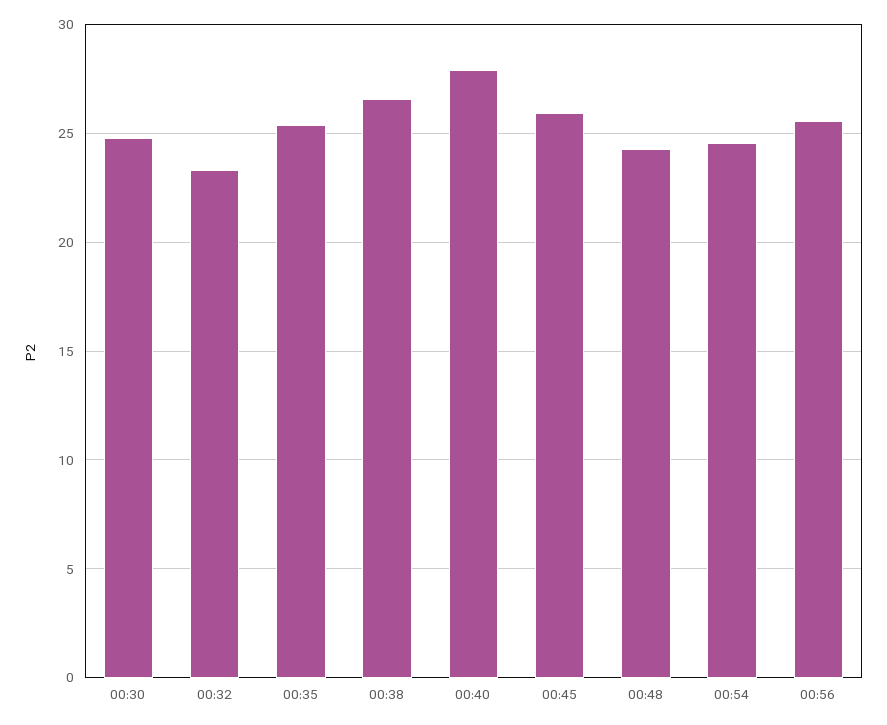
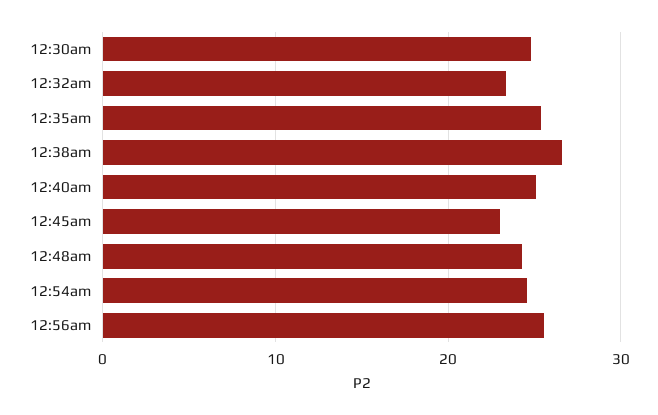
  {
    "00:30": 25,
    "00:32": 23.5,
    "00:35": 25.5,
    "00:38": 26.5,
-   "00:40": 28,
+   "00:40": 25,
-   "00:45": 26,
+   "00:45": 23,
    "00:48": 24.5,
    "00:54": 24.5,
    "00:56": 25.5
  }

